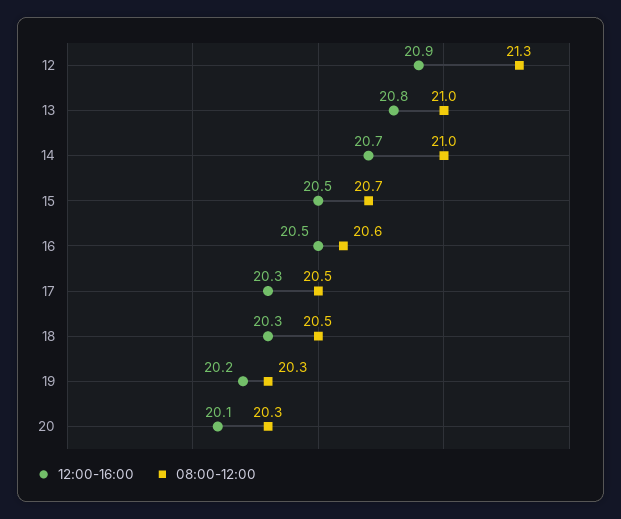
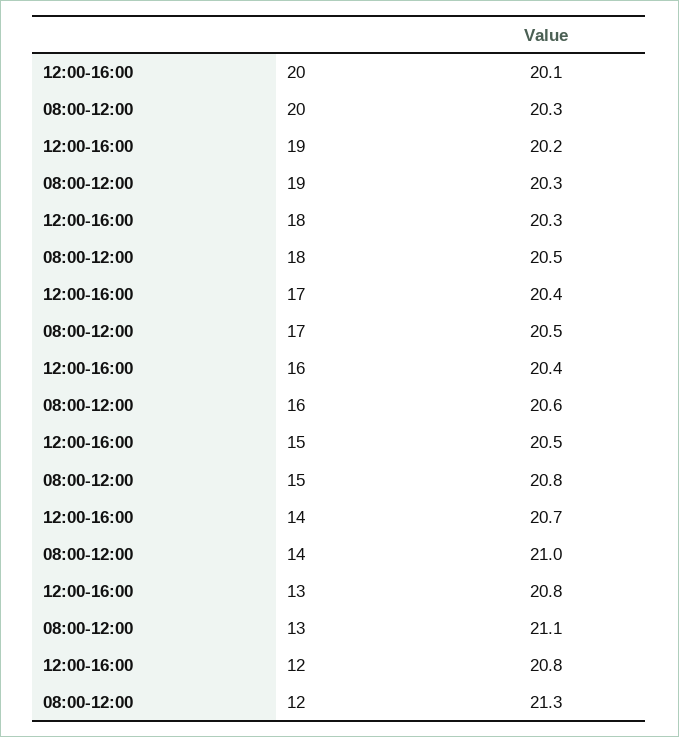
  {
    "12:00-16:00": {
-     "12": 20.9,
+     "12": 20.8,
      "13": 20.8,
      "14": 20.7,
      "15": 20.5,
-     "16": 20.5,
+     "16": 20.4,
-     "17": 20.3,
+     "17": 20.4,
      "18": 20.3,
      "19": 20.2,
      "20": 20.1
    },
    "08:00-12:00": {
      "12": 21.3,
-     "13": 21,
+     "13": 21.1,
      "14": 21,
-     "15": 20.7,
+     "15": 20.8,
      "16": 20.6,
      "17": 20.5,
      "18": 20.5,
      "19": 20.3,
      "20": 20.3
    }
  }

